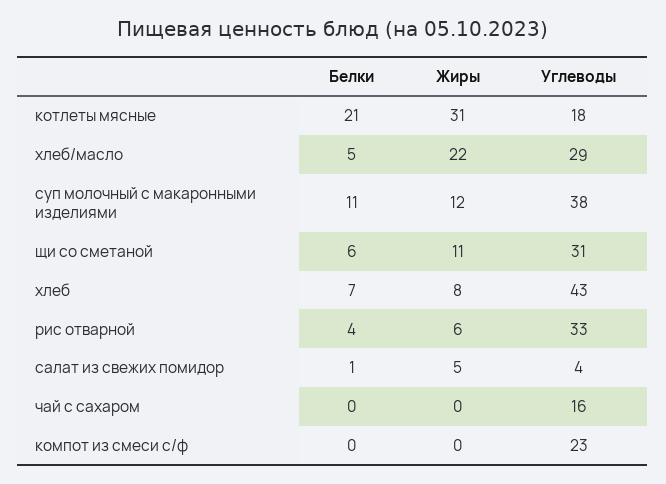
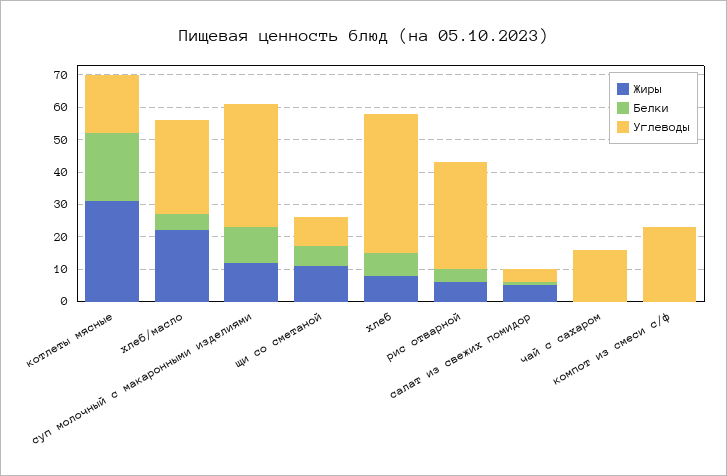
  {
    "Белки": {
      "котлеты мясные": 21,
      "хлеб/масло": 5,
      "суп молочный с макаронными изделиями": 11,
      "щи со сметаной": 6,
      "хлеб": 7,
      "рис отварной": 4,
      "салат из свежих помидор": 1,
      "чай с сахаром": 0,
      "компот из смеси с/ф": 0
    },
    "Жиры": {
      "котлеты мясные": 31,
      "хлеб/масло": 22,
      "суп молочный с макаронными изделиями": 12,
      "щи со сметаной": 11,
      "хлеб": 8,
      "рис отварной": 6,
      "салат из свежих помидор": 5,
      "чай с сахаром": 0,
      "компот из смеси с/ф": 0
    },
    "Углеводы": {
      "котлеты мясные": 18,
      "хлеб/масло": 29,
      "суп молочный с макаронными изделиями": 38,
-     "щи со сметаной": 31,
+     "щи со сметаной": 10,
      "хлеб": 43,
      "рис отварной": 33,
      "салат из свежих помидор": 4,
      "чай с сахаром": 16,
      "компот из смеси с/ф": 23
    }
  }

